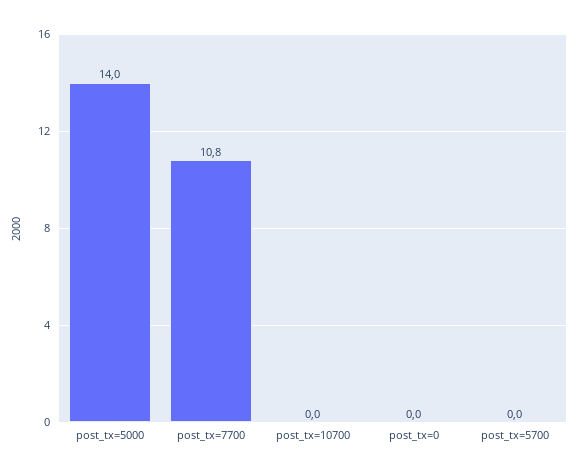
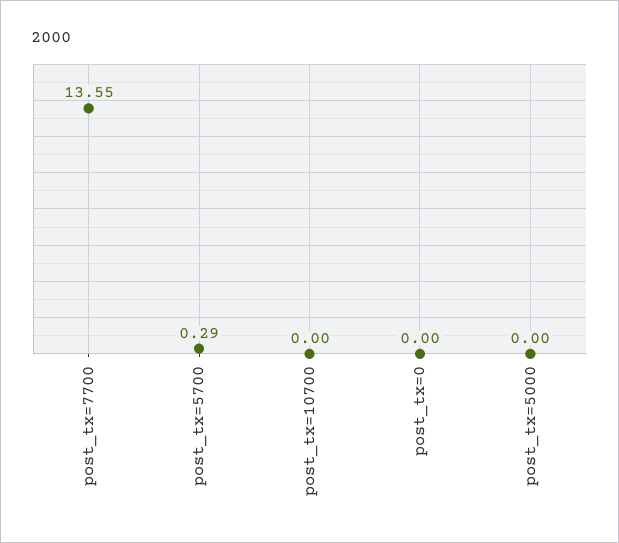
  {
-   "post_tx=5000": 14,
+   "post_tx=5000": 0,
-   "post_tx=7700": 10.8,
+   "post_tx=7700": 13.55,
    "post_tx=10700": 0,
    "post_tx=0": 0,
-   "post_tx=5700": 0
+   "post_tx=5700": 0.29
  }

